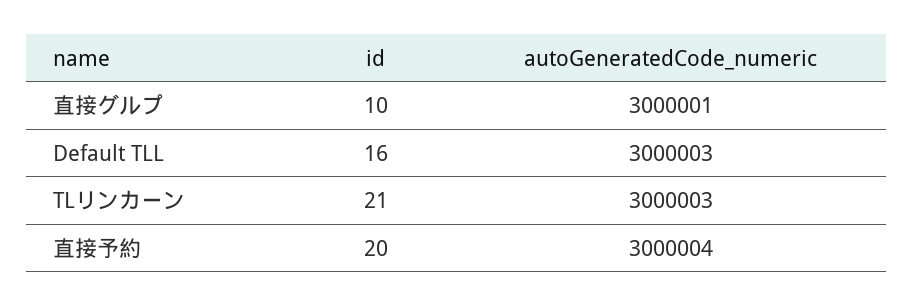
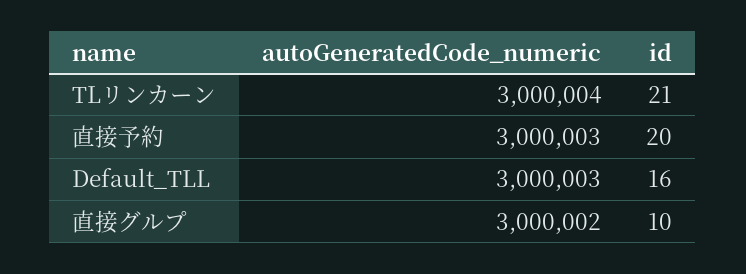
  {
    "id": {
      "直接グルプ": 10,
      "Default TLL": 16,
      "TLリンカーン": 21,
      "直接予約": 20
    },
    "autoGeneratedCode_numeric": {
-     "直接グルプ": 3000001,
+     "直接グルプ": 3000002,
      "Default TLL": 3000003,
-     "TLリンカーン": 3000003,
+     "TLリンカーン": 3000004,
-     "直接予約": 3000004
+     "直接予約": 3000003
    }
  }

